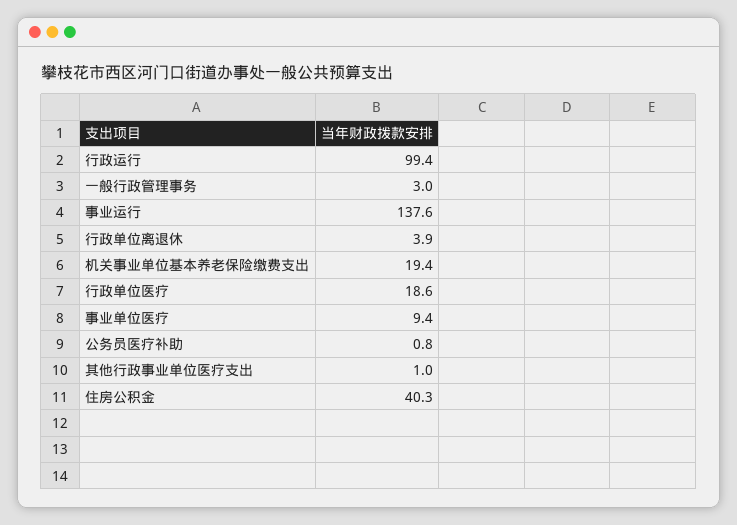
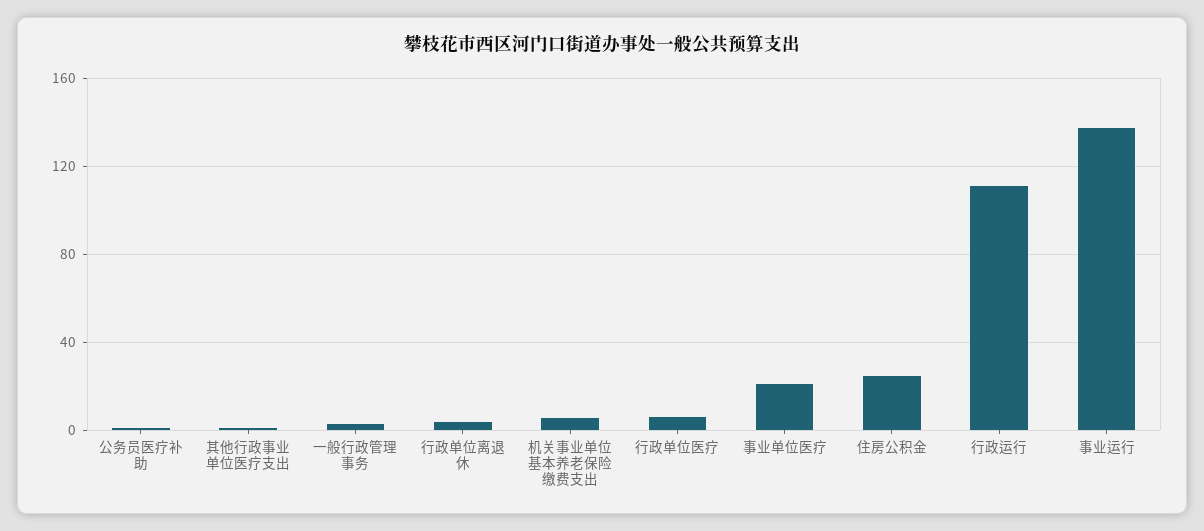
  {
-   "行政运行": 99.4,
+   "行政运行": 110,
    "一般行政管理事务": 3,
    "事业运行": 137.6,
    "行政单位离退休": 3.9,
-   "机关事业单位基本养老保险缴费支出": 19.4,
+   "机关事业单位基本养老保险缴费支出": 5,
-   "行政单位医疗": 18.6,
+   "行政单位医疗": 5,
-   "事业单位医疗": 9.4,
+   "事业单位医疗": 20,
    "公务员医疗补助": 0.8,
    "其他行政事业单位医疗支出": 1,
-   "住房公积金": 40.3
+   "住房公积金": 25
  }

